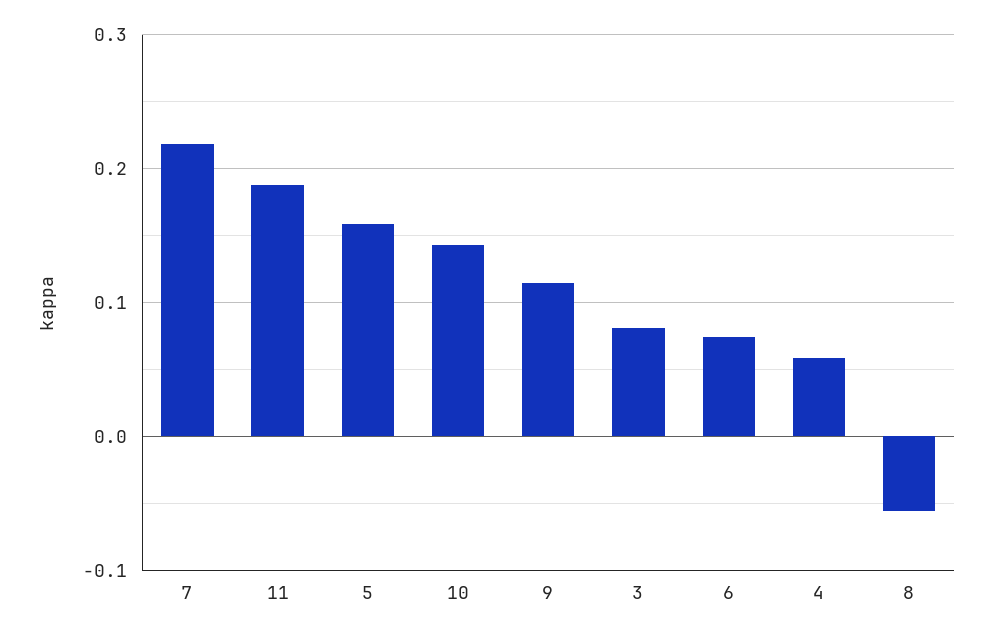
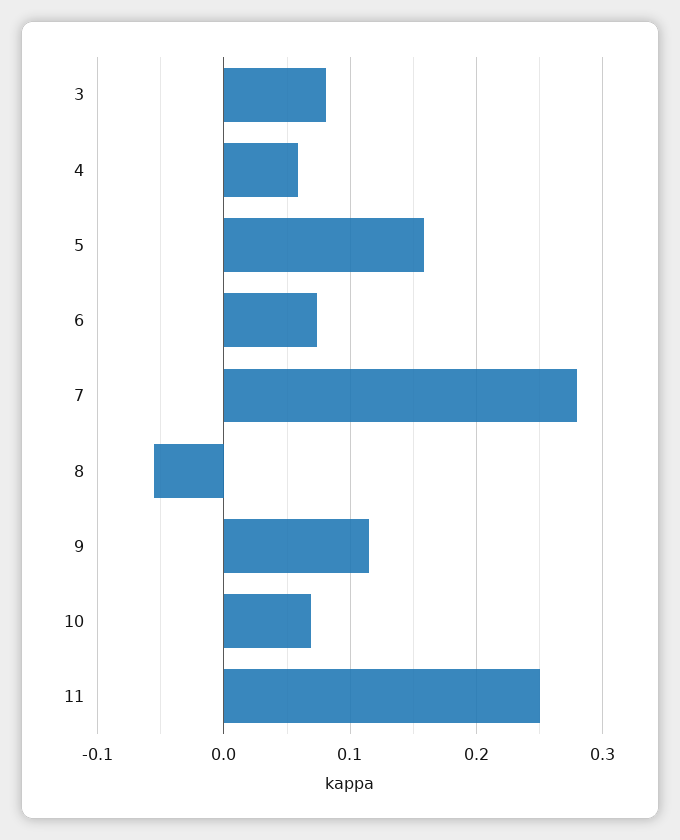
  {
-   "7": 0.22,
+   "7": 0.28,
-   "11": 0.19,
+   "11": 0.25,
    "5": 0.16,
-   "10": 0.14,
+   "10": 0.07,
    "9": 0.12,
    "3": 0.08,
    "6": 0.07,
    "4": 0.06,
    "8": -0.06
  }

